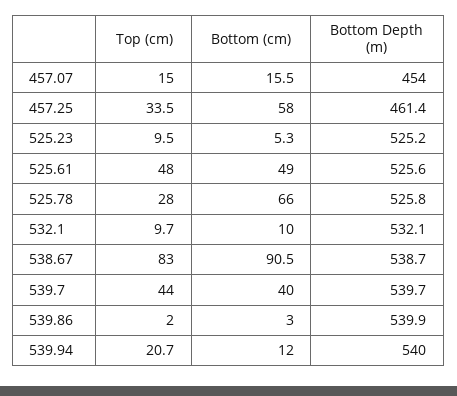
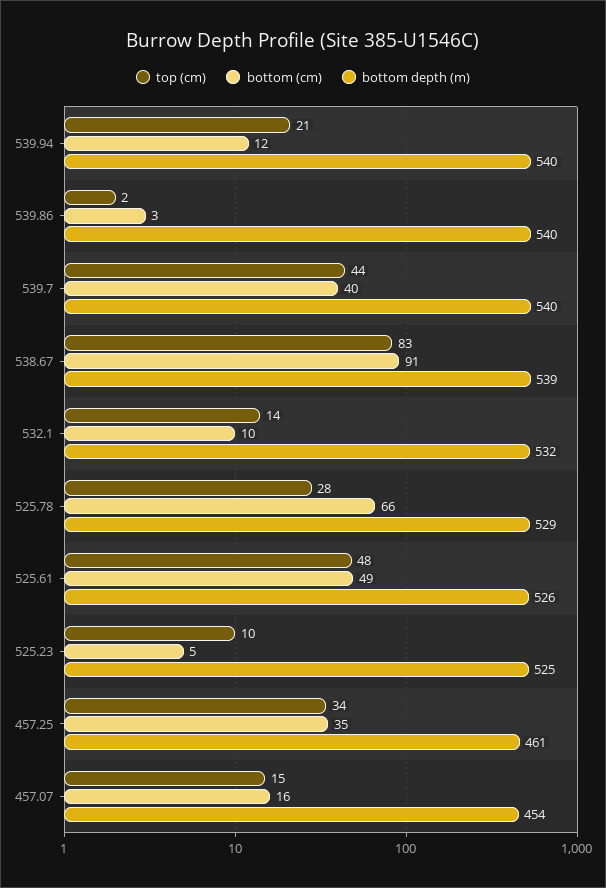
  {
    "Top (cm)": {
      "457.07": 15,
      "457.25": 33.5,
      "525.23": 9.5,
      "525.61": 48,
      "525.78": 28,
-     "532.1": 9.7,
+     "532.1": 14,
      "538.67": 83,
      "539.7": 44,
      "539.86": 2,
      "539.94": 20.7
    },
    "Bottom (cm)": {
      "457.07": 15.5,
-     "457.25": 58,
+     "457.25": 35,
      "525.23": 5.3,
      "525.61": 49,
      "525.78": 66,
      "532.1": 10,
      "538.67": 90.5,
      "539.7": 40,
      "539.86": 3,
      "539.94": 12
    },
    "Bottom Depth (m)": {
      "457.07": 454,
      "457.25": 461.4,
      "525.23": 525.2,
      "525.61": 525.6,
-     "525.78": 525.8,
+     "525.78": 529,
      "532.1": 532.1,
      "538.67": 538.7,
      "539.7": 539.7,
      "539.86": 539.9,
      "539.94": 540
    }
  }

